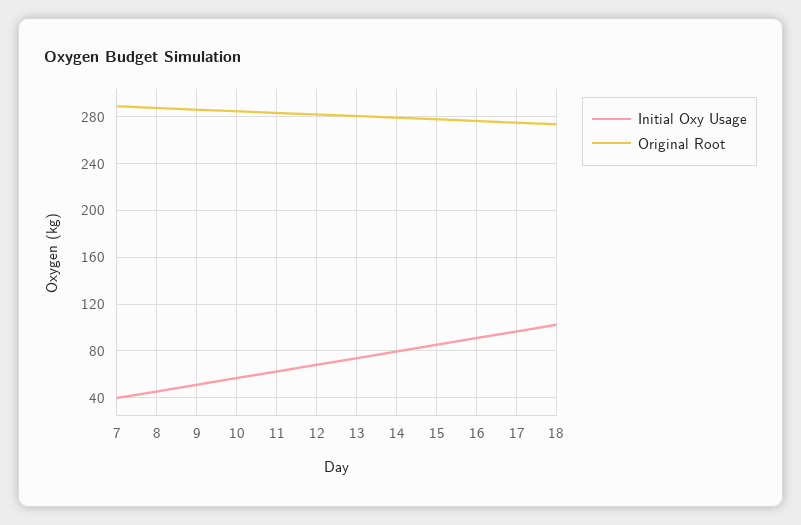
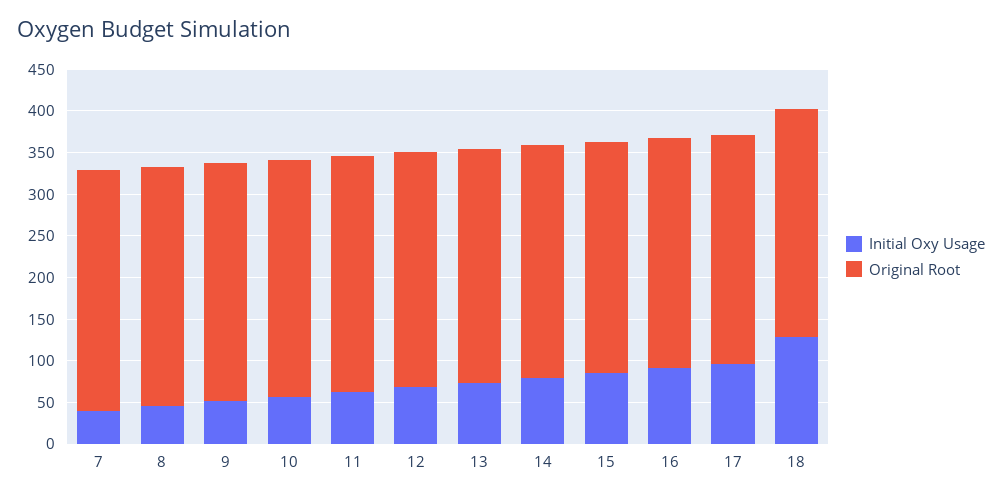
  {
    "Initial Oxy Usage": {
      "7": 40,
      "8": 50,
      "9": 50,
      "10": 60,
      "11": 60,
      "12": 70,
      "13": 70,
      "14": 80,
      "15": 90,
      "16": 90,
      "17": 100,
-     "18": 100
+     "18": 130
    },
    "Original Root": {
      "7": 290,
      "8": 290,
      "9": 290,
      "10": 280,
      "11": 280,
      "12": 280,
      "13": 280,
      "14": 280,
      "15": 280,
      "16": 280,
      "17": 270,
      "18": 270
    }
  }

